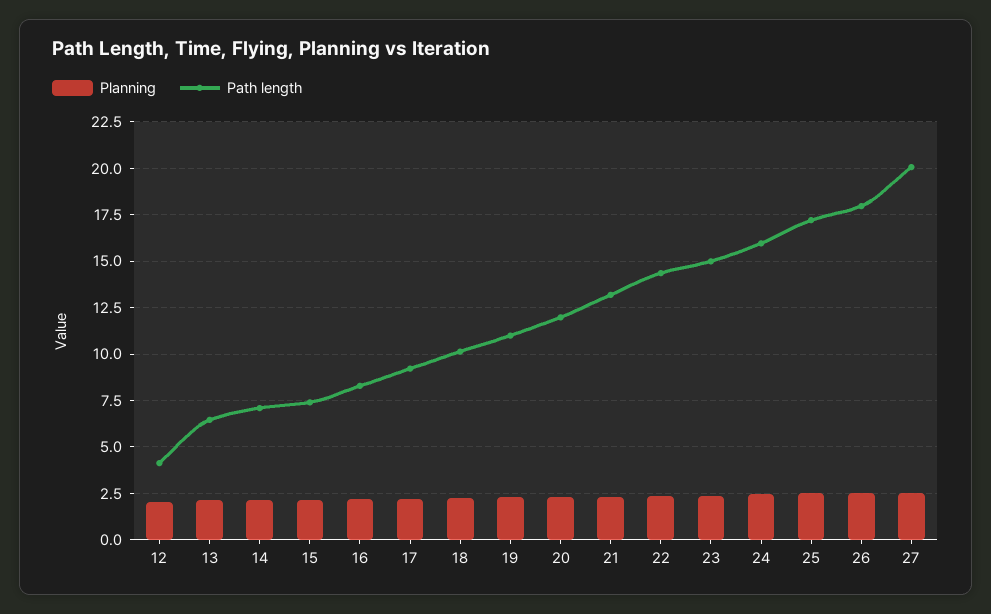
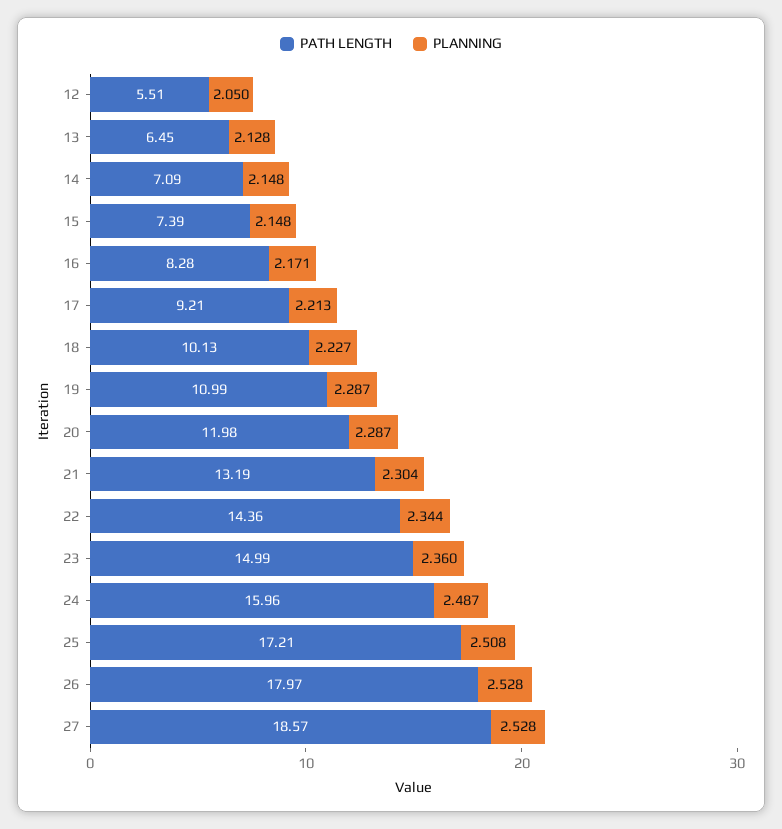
  {
    "Planning": {
      "12": 2.05,
      "13": 2.128,
      "14": 2.148,
      "15": 2.148,
      "16": 2.171,
      "17": 2.213,
      "18": 2.227,
      "19": 2.287,
      "20": 2.287,
      "21": 2.304,
      "22": 2.344,
      "23": 2.36,
      "24": 2.487,
      "25": 2.508,
      "26": 2.528,
      "27": 2.528
    },
    "Path length": {
-     "12": 4,
+     "12": 5.51,
      "13": 6.45,
      "14": 7.09,
      "15": 7.39,
      "16": 8.28,
      "17": 9.21,
      "18": 10.13,
      "19": 10.99,
      "20": 11.98,
      "21": 13.19,
      "22": 14.36,
      "23": 14.99,
      "24": 15.96,
      "25": 17.21,
      "26": 17.97,
-     "27": 20
+     "27": 18.57
    }
  }

